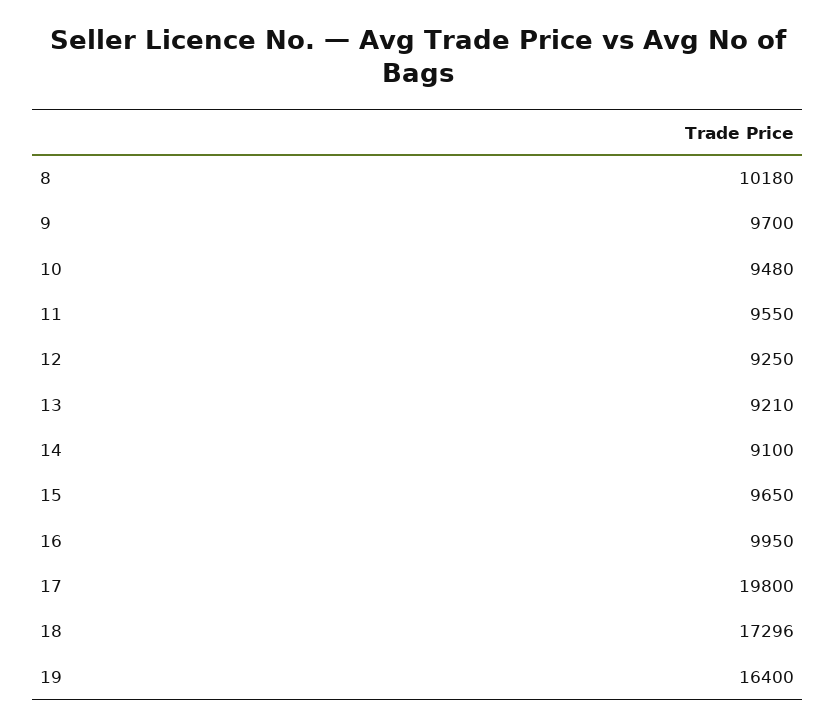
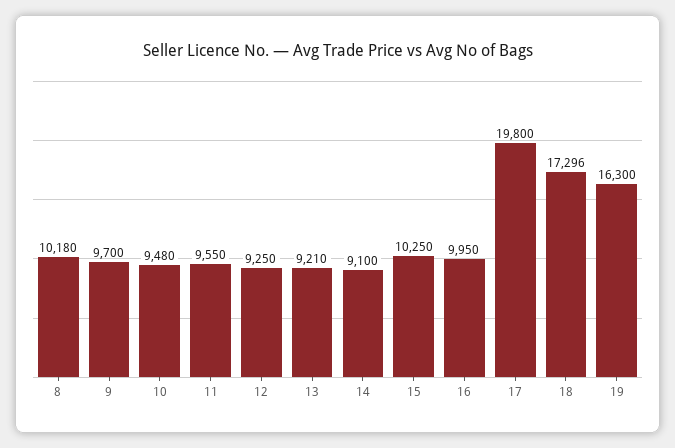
  {
    "8": 10180,
    "9": 9700,
    "10": 9480,
    "11": 9550,
    "12": 9250,
    "13": 9210,
    "14": 9100,
-   "15": 9650,
+   "15": 10250,
    "16": 9950,
    "17": 19800,
    "18": 17296,
-   "19": 16400
+   "19": 16300
  }

